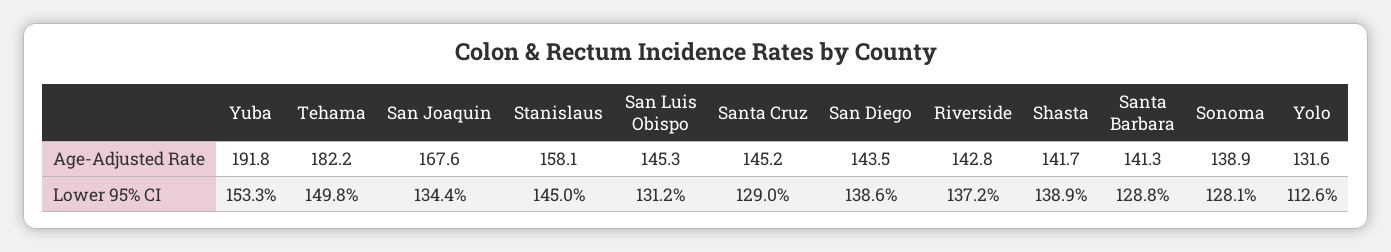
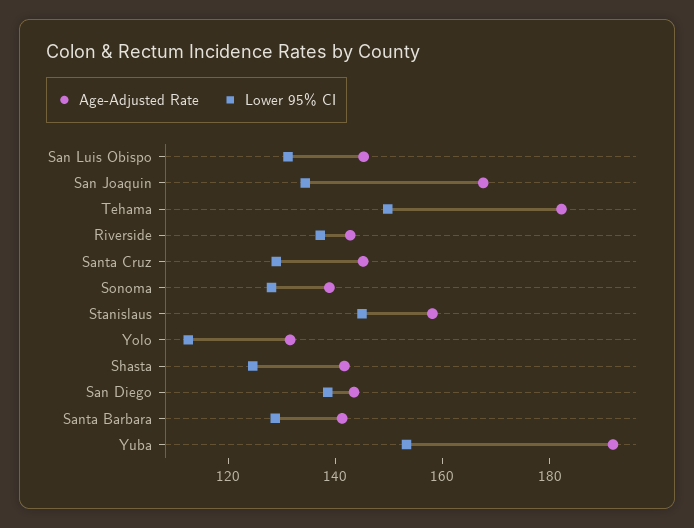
  {
    "Age-Adjusted Rate": {
      "Yuba": 191.8,
      "Tehama": 182.2,
      "San Joaquin": 167.6,
      "Stanislaus": 158.1,
      "San Luis Obispo": 145.3,
      "Santa Cruz": 145.2,
      "San Diego": 143.5,
      "Riverside": 142.8,
      "Shasta": 141.7,
      "Santa Barbara": 141.3,
      "Sonoma": 138.9,
      "Yolo": 131.6
    },
    "Lower 95% CI": {
      "Yuba": 153.3,
      "Tehama": 149.8,
      "San Joaquin": 134.4,
      "Stanislaus": 145,
      "San Luis Obispo": 131.2,
      "Santa Cruz": 129,
      "San Diego": 138.6,
      "Riverside": 137.2,
-     "Shasta": 138.9,
+     "Shasta": 125,
      "Santa Barbara": 128.8,
      "Sonoma": 128.1,
      "Yolo": 112.6
    }
  }

